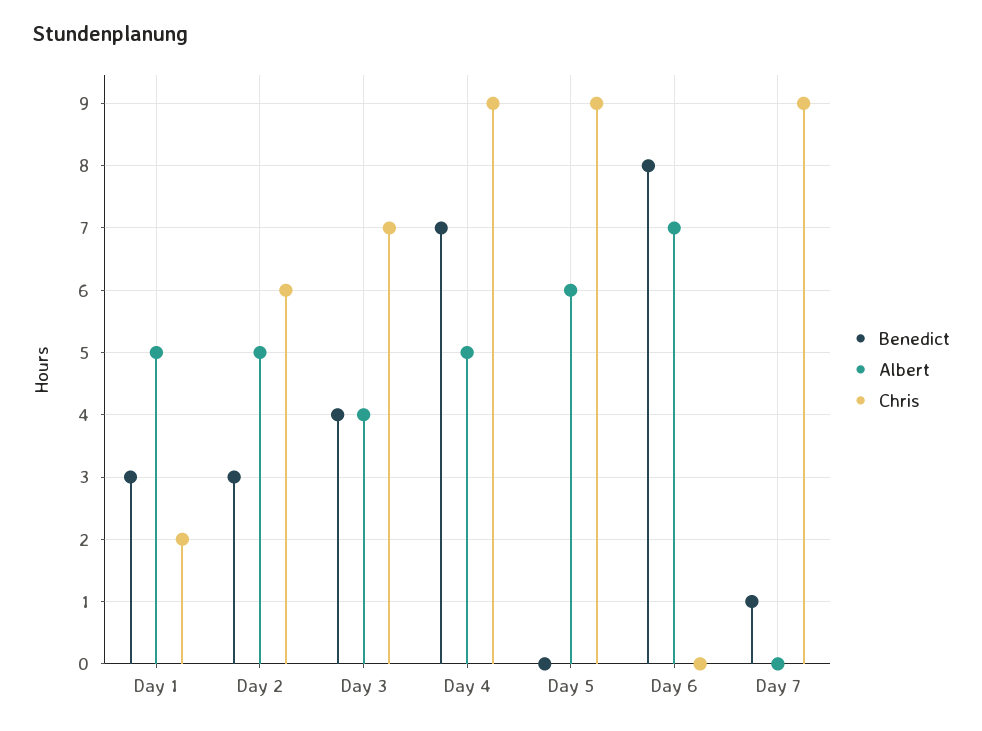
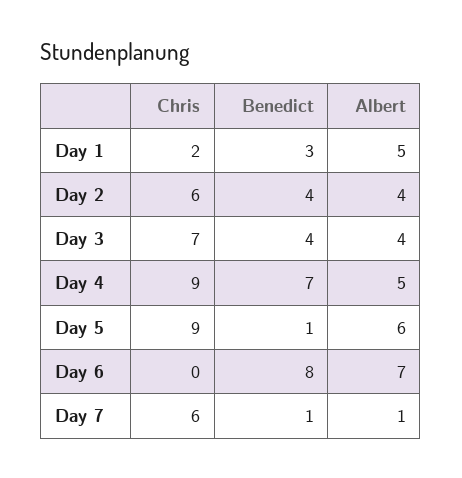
  {
    "Benedict": {
      "Day 1": 3,
-     "Day 2": 3,
+     "Day 2": 4,
      "Day 3": 4,
      "Day 4": 7,
-     "Day 5": 0,
+     "Day 5": 1,
      "Day 6": 8,
      "Day 7": 1
    },
    "Albert": {
      "Day 1": 5,
-     "Day 2": 5,
+     "Day 2": 4,
      "Day 3": 4,
      "Day 4": 5,
      "Day 5": 6,
      "Day 6": 7,
-     "Day 7": 0
+     "Day 7": 1
    },
    "Chris": {
      "Day 1": 2,
      "Day 2": 6,
      "Day 3": 7,
      "Day 4": 9,
      "Day 5": 9,
      "Day 6": 0,
-     "Day 7": 9
+     "Day 7": 6
    }
  }

